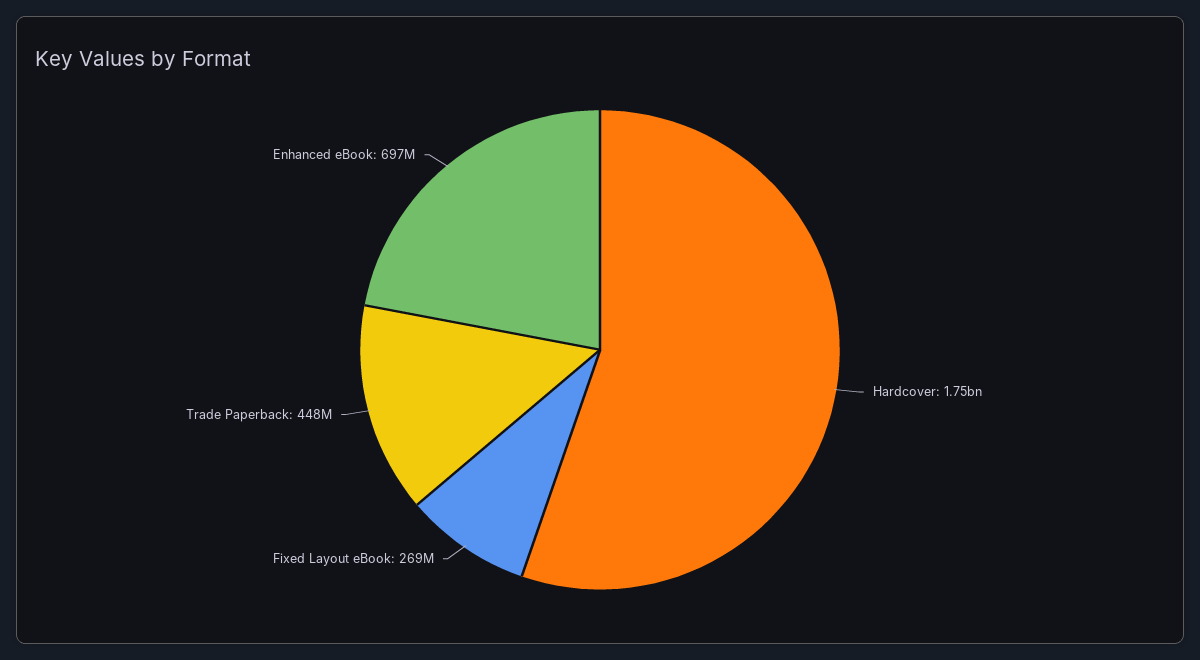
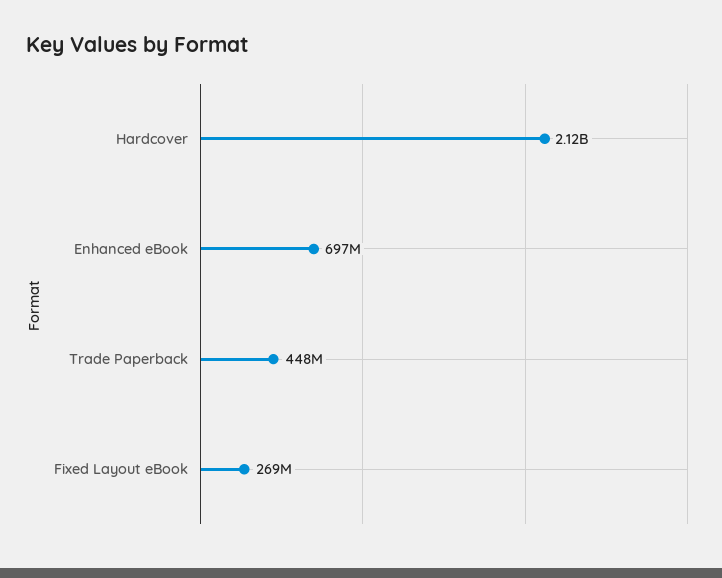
  {
-   "Hardcover": 1750000000,
+   "Hardcover": 2120000000,
    "Fixed Layout eBook": 269000000,
    "Trade Paperback": 448000000,
    "Enhanced eBook": 697000000
  }

